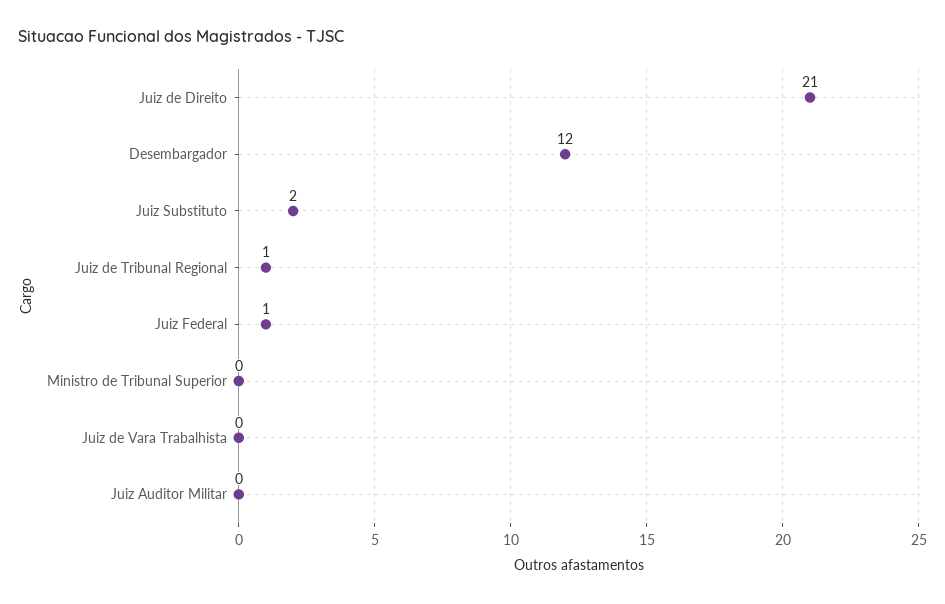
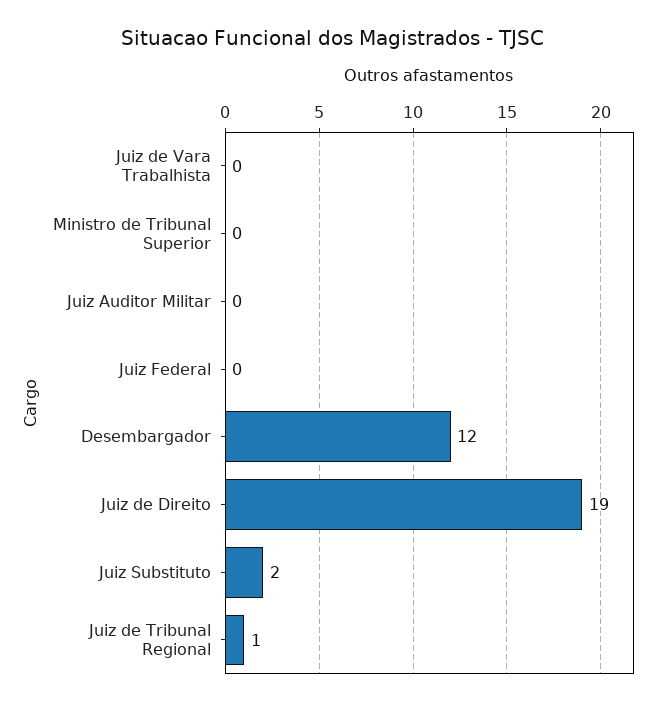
  {
-   "Juiz de Direito": 21,
+   "Juiz de Direito": 19,
    "Desembargador": 12,
    "Juiz Substituto": 2,
    "Juiz de Tribunal Regional": 1,
-   "Juiz Federal": 1,
+   "Juiz Federal": 0,
    "Ministro de Tribunal Superior": 0,
    "Juiz de Vara Trabalhista": 0,
    "Juiz Auditor Militar": 0
  }

